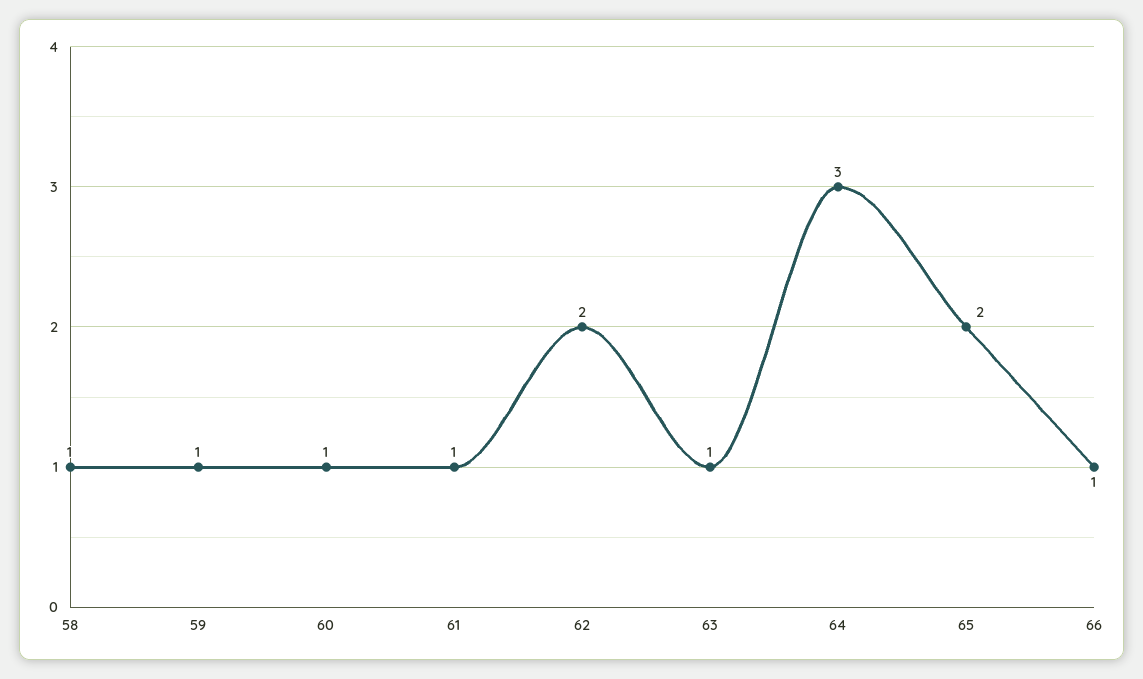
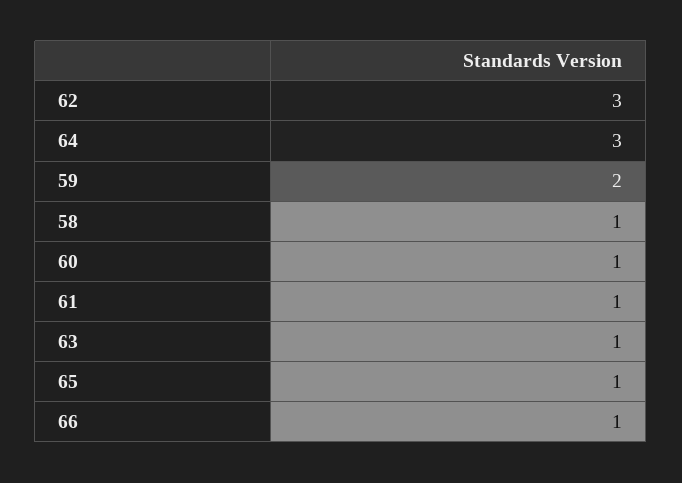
  {
    "58": 1,
-   "59": 1,
+   "59": 2,
    "60": 1,
    "61": 1,
-   "62": 2,
+   "62": 3,
    "63": 1,
    "64": 3,
-   "65": 2,
+   "65": 1,
    "66": 1
  }

